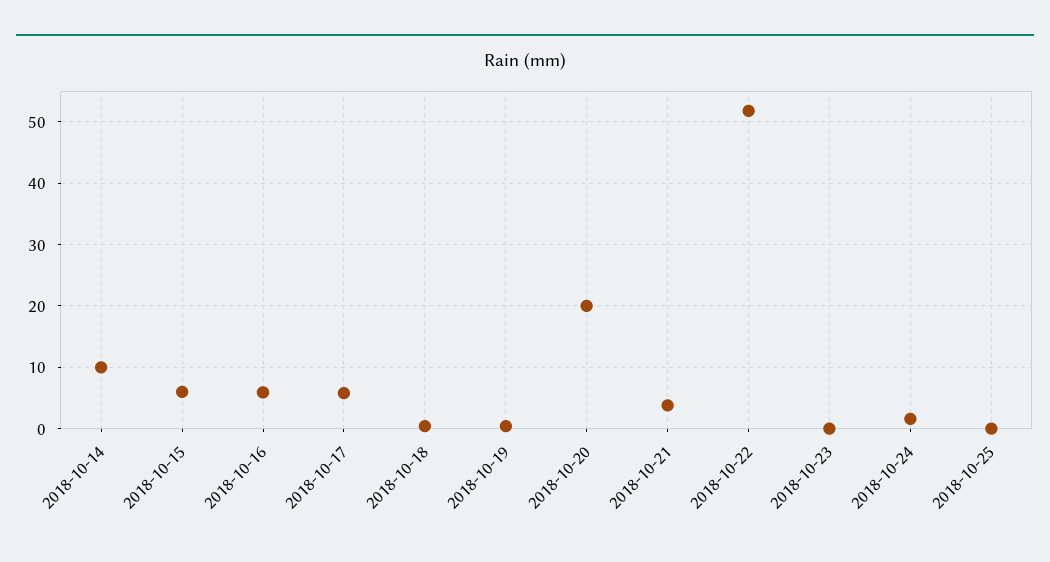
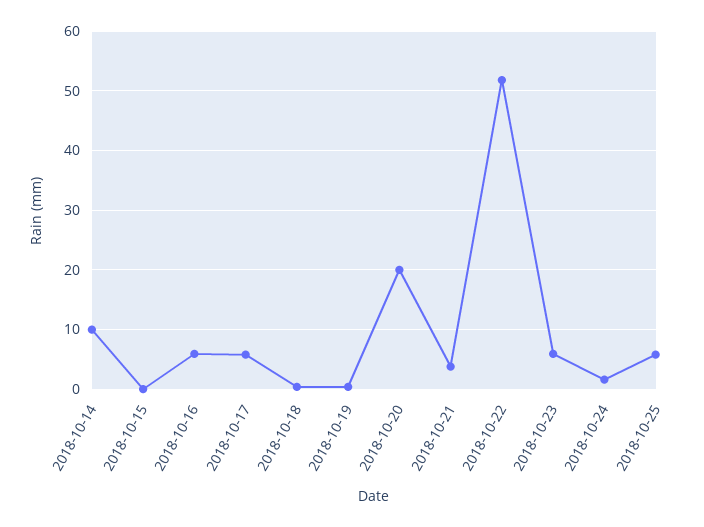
  {
    "2018-10-14": 10,
-   "2018-10-15": 6,
+   "2018-10-15": 0,
    "2018-10-16": 6,
    "2018-10-17": 6,
    "2018-10-18": 0,
    "2018-10-19": 0,
    "2018-10-20": 20,
    "2018-10-21": 4,
    "2018-10-22": 52,
-   "2018-10-23": 0,
+   "2018-10-23": 6,
    "2018-10-24": 2,
-   "2018-10-25": 0
+   "2018-10-25": 6
  }

